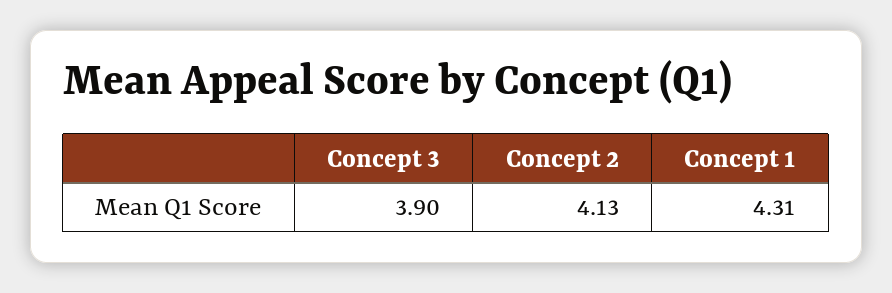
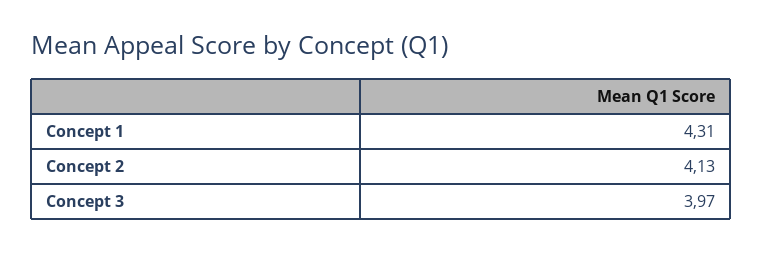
  {
-   "Concept 3": 3.9,
+   "Concept 3": 3.97,
    "Concept 2": 4.13,
    "Concept 1": 4.31
  }

